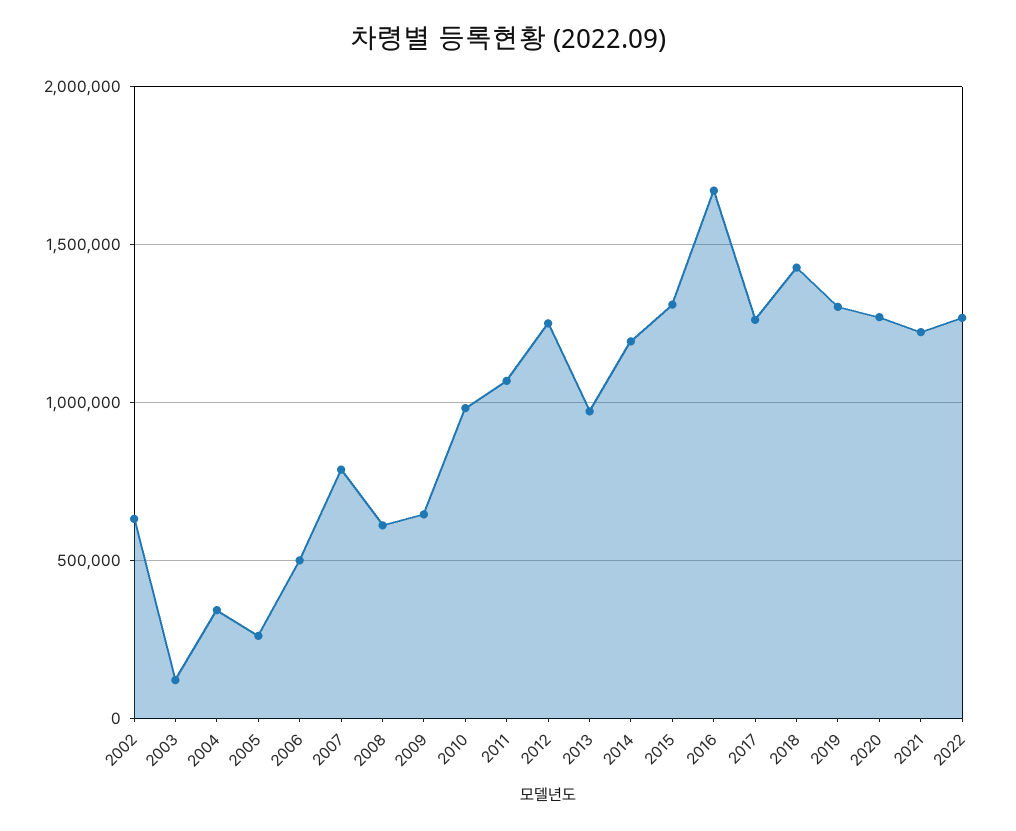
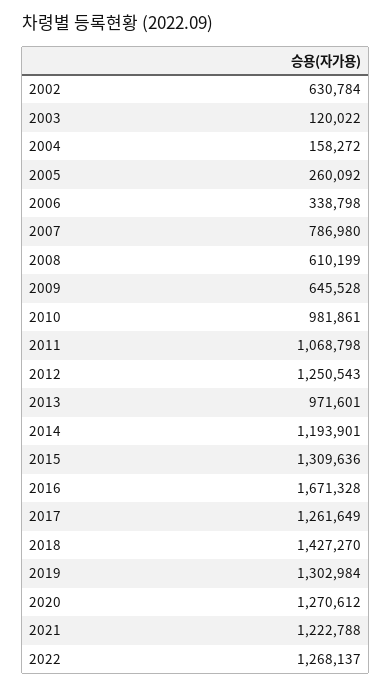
  {
    "2002": 630784,
    "2003": 120022,
-   "2004": 350000,
+   "2004": 158272,
    "2005": 260092,
-   "2006": 500000,
+   "2006": 338798,
    "2007": 786980,
    "2008": 610199,
    "2009": 645528,
    "2010": 981861,
    "2011": 1068798,
    "2012": 1250543,
    "2013": 971601,
    "2014": 1193901,
    "2015": 1309636,
    "2016": 1671328,
    "2017": 1261649,
    "2018": 1427270,
    "2019": 1302984,
    "2020": 1270612,
    "2021": 1222788,
    "2022": 1268137
  }

